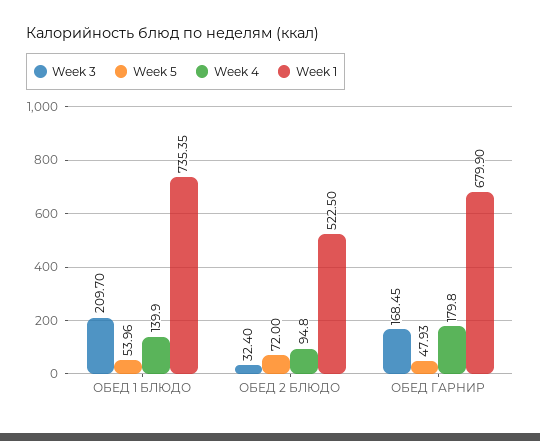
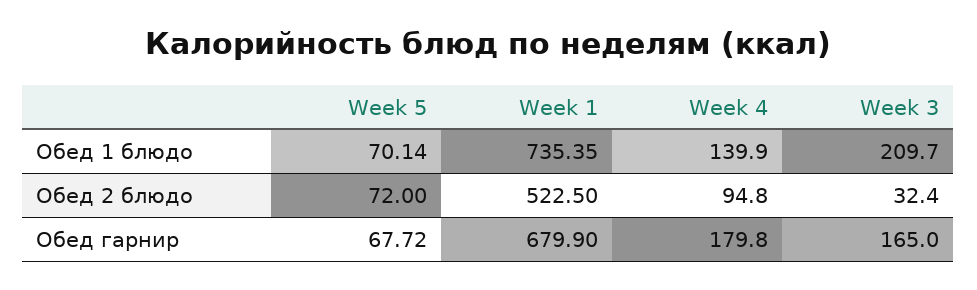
  {
    "Week 3": {
      "ОБЕД 1 БЛЮДО": 209.7,
      "ОБЕД 2 БЛЮДО": 32.4,
-     "ОБЕД ГАРНИР": 168.45
+     "ОБЕД ГАРНИР": 165
    },
    "Week 5": {
-     "ОБЕД 1 БЛЮДО": 53.96,
+     "ОБЕД 1 БЛЮДО": 70.14,
      "ОБЕД 2 БЛЮДО": 72,
-     "ОБЕД ГАРНИР": 47.93
+     "ОБЕД ГАРНИР": 67.72
    },
    "Week 4": {
      "ОБЕД 1 БЛЮДО": 139.9,
      "ОБЕД 2 БЛЮДО": 94.8,
      "ОБЕД ГАРНИР": 179.8
    },
    "Week 1": {
      "ОБЕД 1 БЛЮДО": 735.35,
      "ОБЕД 2 БЛЮДО": 522.5,
      "ОБЕД ГАРНИР": 679.9
    }
  }

